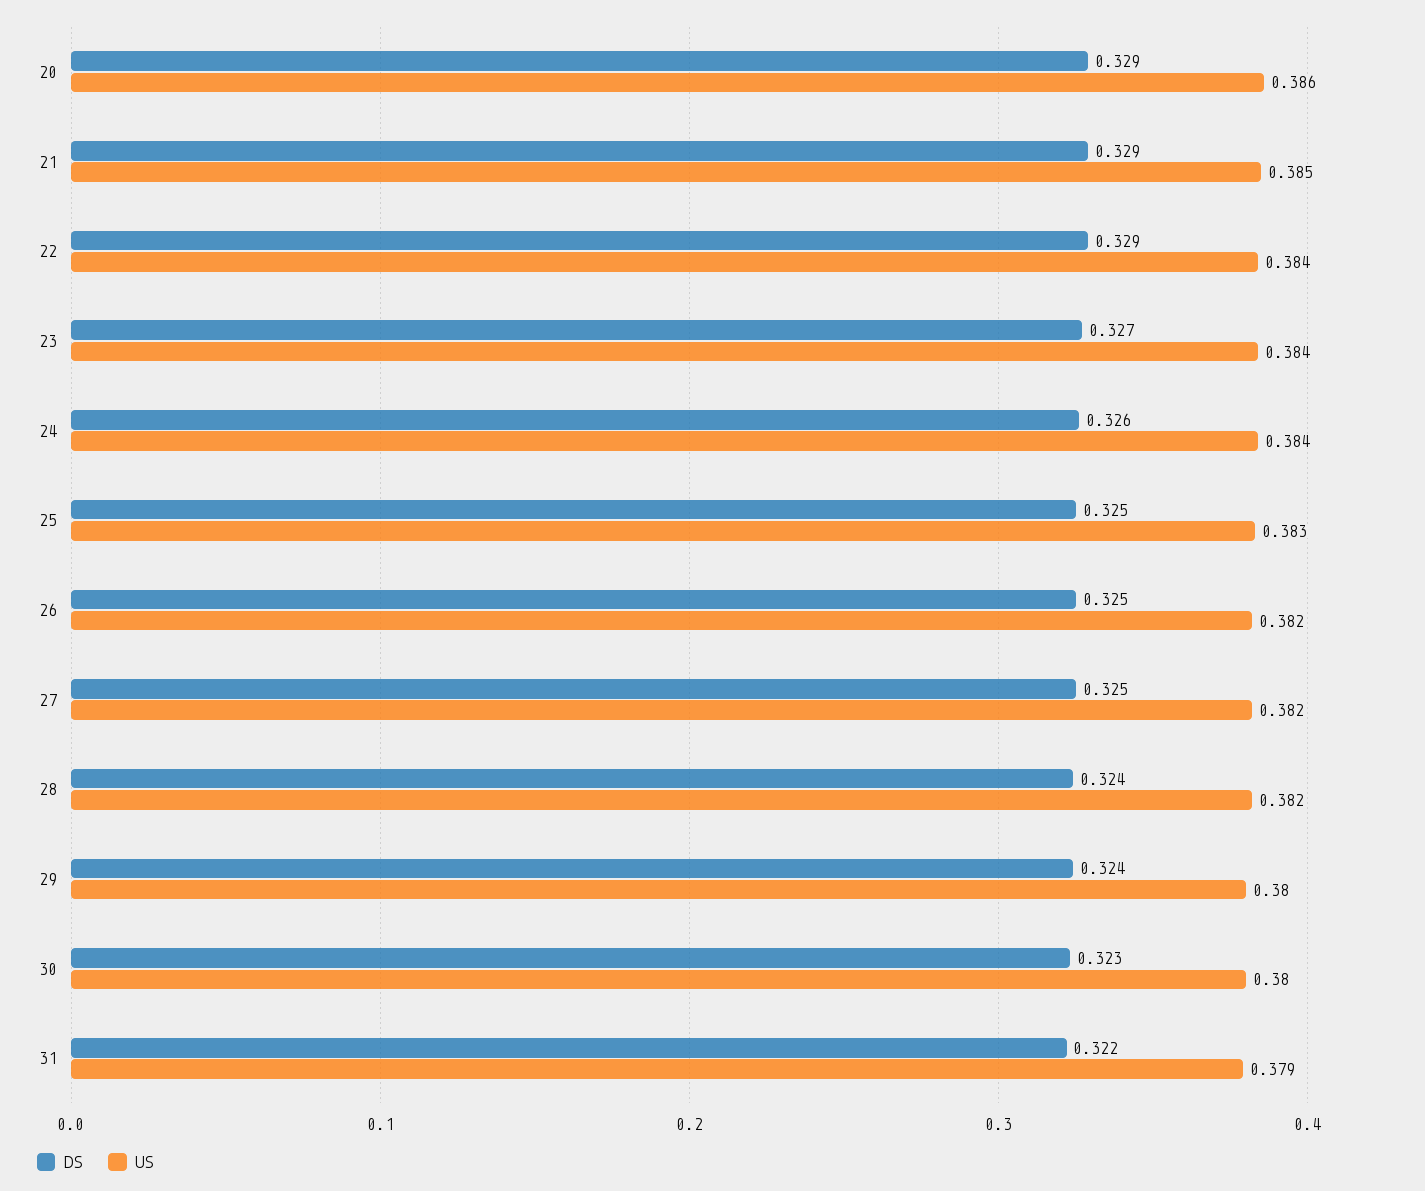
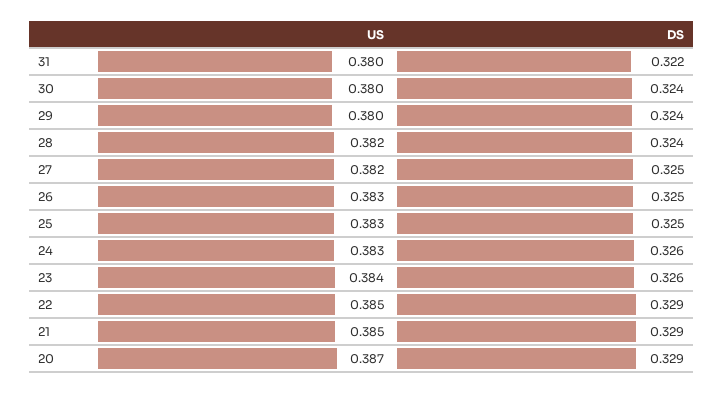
  {
    "DS": {
      "20": 0.329,
      "21": 0.329,
      "22": 0.329,
-     "23": 0.327,
+     "23": 0.326,
      "24": 0.326,
      "25": 0.325,
      "26": 0.325,
      "27": 0.325,
      "28": 0.324,
      "29": 0.324,
-     "30": 0.323,
+     "30": 0.324,
      "31": 0.322
    },
    "US": {
-     "20": 0.386,
+     "20": 0.387,
      "21": 0.385,
-     "22": 0.384,
+     "22": 0.385,
      "23": 0.384,
-     "24": 0.384,
+     "24": 0.383,
      "25": 0.383,
-     "26": 0.382,
+     "26": 0.383,
      "27": 0.382,
      "28": 0.382,
      "29": 0.38,
      "30": 0.38,
-     "31": 0.379
+     "31": 0.38
    }
  }

